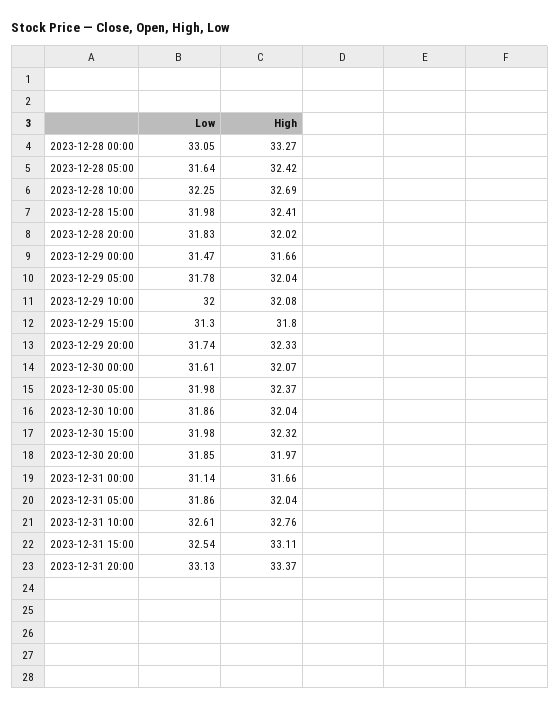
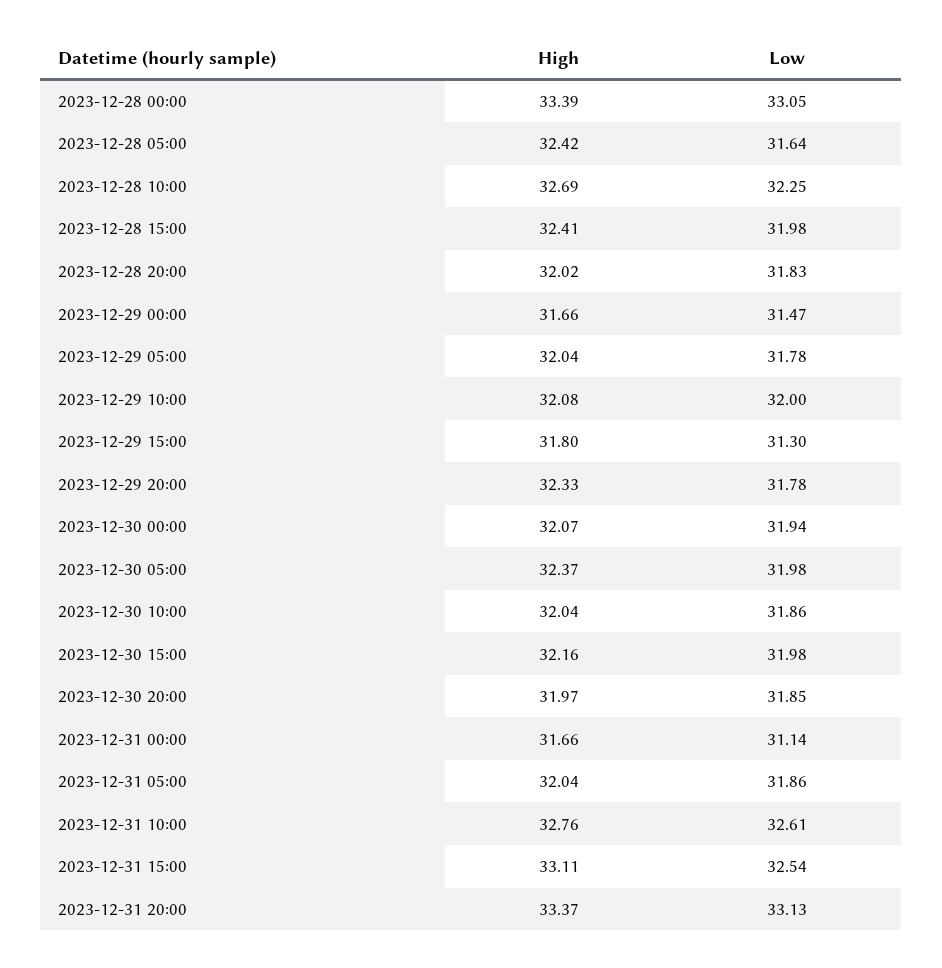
  {
    "Low": {
      "2023-12-28 00:00": 33.05,
      "2023-12-28 05:00": 31.64,
      "2023-12-28 10:00": 32.25,
      "2023-12-28 15:00": 31.98,
      "2023-12-28 20:00": 31.83,
      "2023-12-29 00:00": 31.47,
      "2023-12-29 05:00": 31.78,
      "2023-12-29 10:00": 32,
      "2023-12-29 15:00": 31.3,
-     "2023-12-29 20:00": 31.74,
+     "2023-12-29 20:00": 31.78,
-     "2023-12-30 00:00": 31.61,
+     "2023-12-30 00:00": 31.94,
      "2023-12-30 05:00": 31.98,
      "2023-12-30 10:00": 31.86,
      "2023-12-30 15:00": 31.98,
      "2023-12-30 20:00": 31.85,
      "2023-12-31 00:00": 31.14,
      "2023-12-31 05:00": 31.86,
      "2023-12-31 10:00": 32.61,
      "2023-12-31 15:00": 32.54,
      "2023-12-31 20:00": 33.13
    },
    "High": {
-     "2023-12-28 00:00": 33.27,
+     "2023-12-28 00:00": 33.39,
      "2023-12-28 05:00": 32.42,
      "2023-12-28 10:00": 32.69,
      "2023-12-28 15:00": 32.41,
      "2023-12-28 20:00": 32.02,
      "2023-12-29 00:00": 31.66,
      "2023-12-29 05:00": 32.04,
      "2023-12-29 10:00": 32.08,
      "2023-12-29 15:00": 31.8,
      "2023-12-29 20:00": 32.33,
      "2023-12-30 00:00": 32.07,
      "2023-12-30 05:00": 32.37,
      "2023-12-30 10:00": 32.04,
-     "2023-12-30 15:00": 32.32,
+     "2023-12-30 15:00": 32.16,
      "2023-12-30 20:00": 31.97,
      "2023-12-31 00:00": 31.66,
      "2023-12-31 05:00": 32.04,
      "2023-12-31 10:00": 32.76,
      "2023-12-31 15:00": 33.11,
      "2023-12-31 20:00": 33.37
    }
  }

